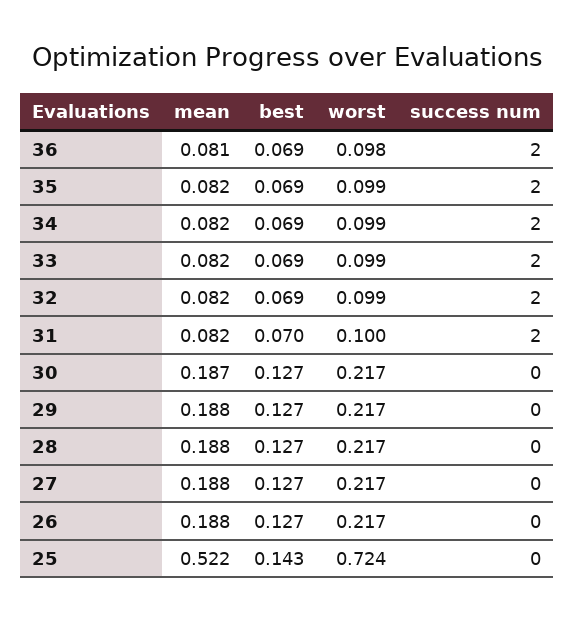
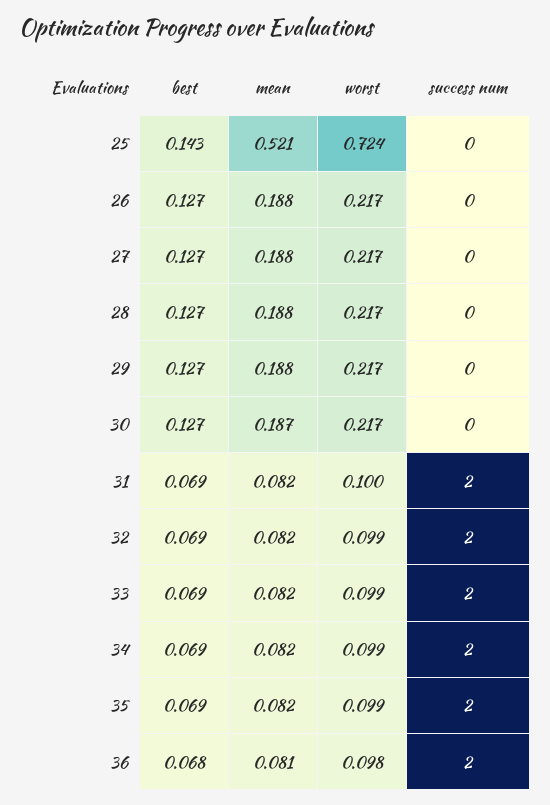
  {
    "mean": {
      "36": 0.081,
      "35": 0.082,
      "34": 0.082,
      "33": 0.082,
      "32": 0.082,
      "31": 0.082,
      "30": 0.187,
      "29": 0.188,
      "28": 0.188,
      "27": 0.188,
      "26": 0.188,
-     "25": 0.522
+     "25": 0.521
    },
    "best": {
-     "36": 0.069,
+     "36": 0.068,
      "35": 0.069,
      "34": 0.069,
      "33": 0.069,
      "32": 0.069,
-     "31": 0.07,
+     "31": 0.069,
      "30": 0.127,
      "29": 0.127,
      "28": 0.127,
      "27": 0.127,
      "26": 0.127,
      "25": 0.143
    },
    "worst": {
      "36": 0.098,
      "35": 0.099,
      "34": 0.099,
      "33": 0.099,
      "32": 0.099,
      "31": 0.1,
      "30": 0.217,
      "29": 0.217,
      "28": 0.217,
      "27": 0.217,
      "26": 0.217,
      "25": 0.724
    },
    "success num": {
      "36": 2,
      "35": 2,
      "34": 2,
      "33": 2,
      "32": 2,
      "31": 2,
      "30": 0,
      "29": 0,
      "28": 0,
      "27": 0,
      "26": 0,
      "25": 0
    }
  }

